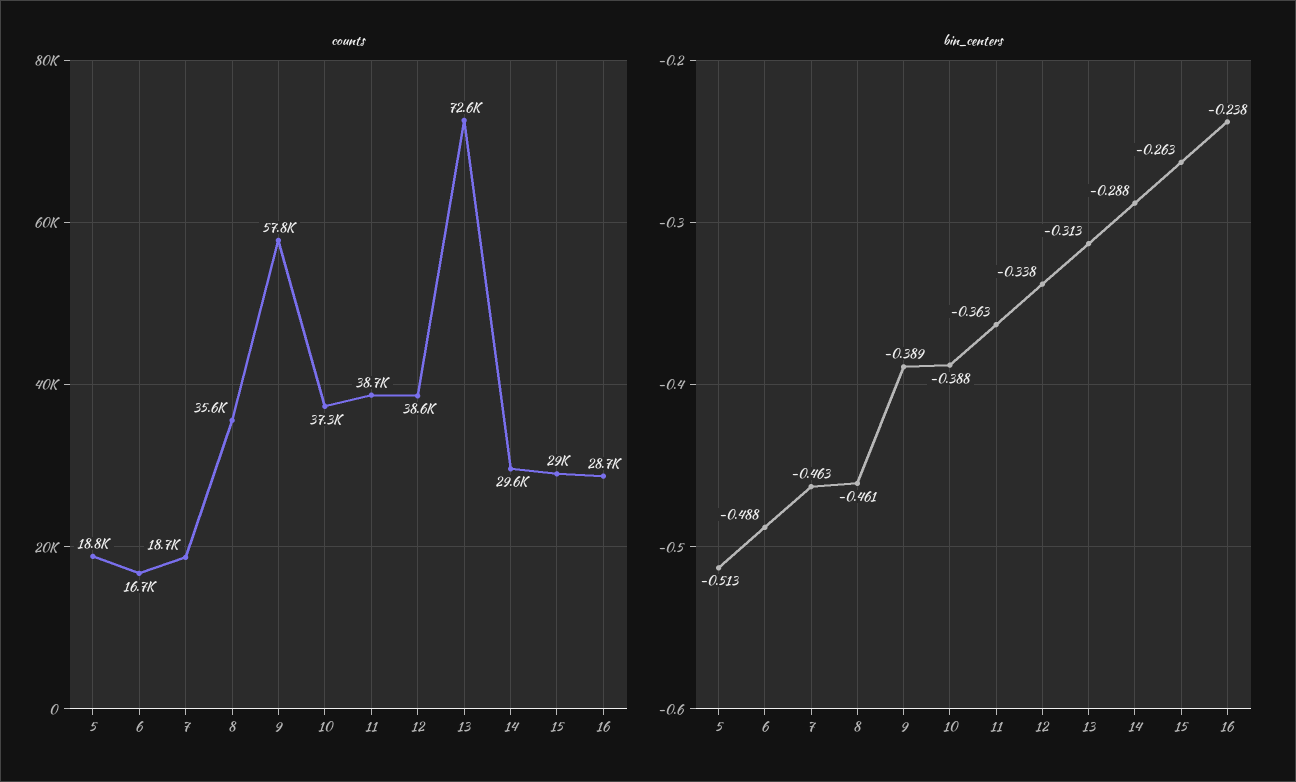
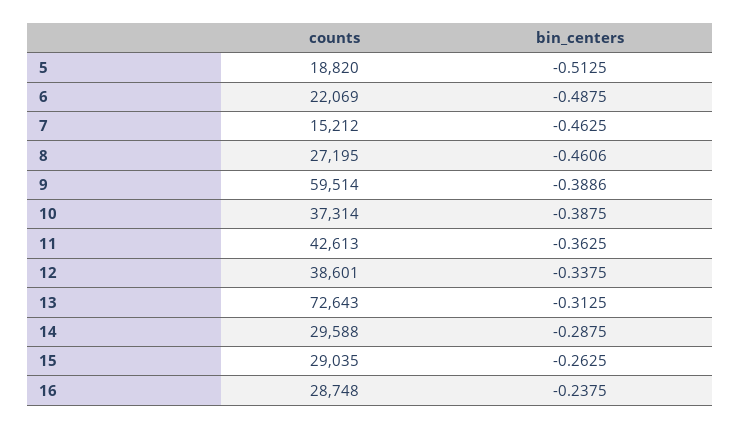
  {
    "counts": {
      "5": 18820,
-     "6": 16700,
+     "6": 22069,
-     "7": 18700,
+     "7": 15212,
-     "8": 35600,
+     "8": 27195,
-     "9": 57800,
+     "9": 59514,
      "10": 37314,
-     "11": 38700,
+     "11": 42613,
      "12": 38601,
      "13": 72643,
      "14": 29588,
      "15": 29035,
      "16": 28748
    },
    "bin_centers": {
      "5": -0.5125,
      "6": -0.4875,
      "7": -0.4625,
      "8": -0.4606,
      "9": -0.3886,
      "10": -0.3875,
      "11": -0.3625,
      "12": -0.3375,
      "13": -0.3125,
      "14": -0.2875,
      "15": -0.2625,
      "16": -0.2375
    }
  }

